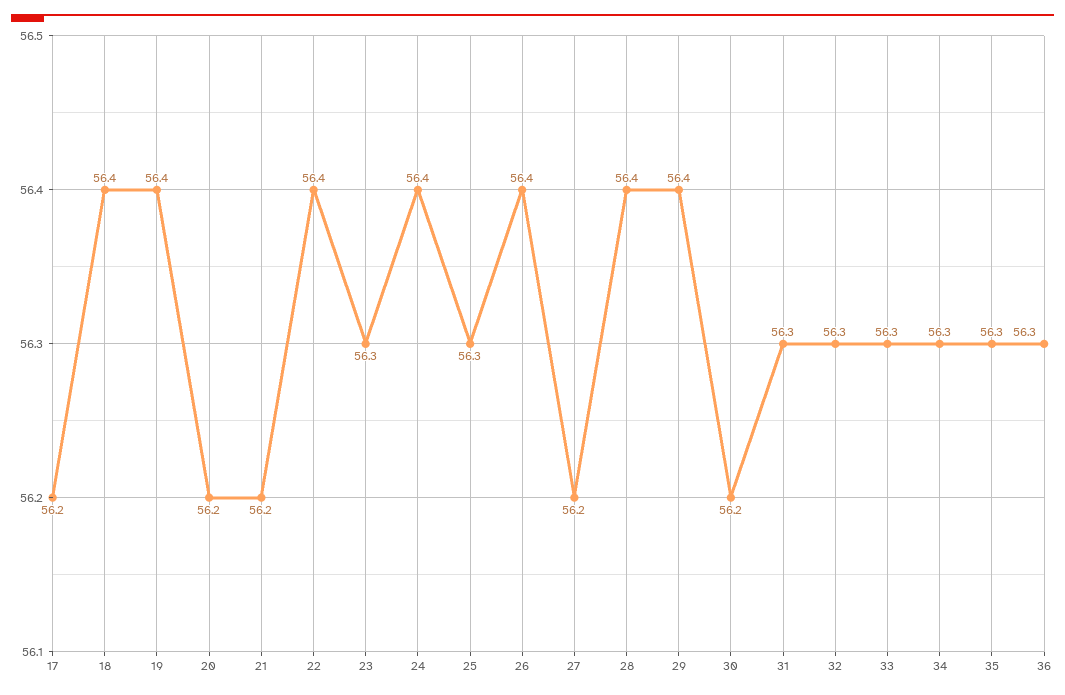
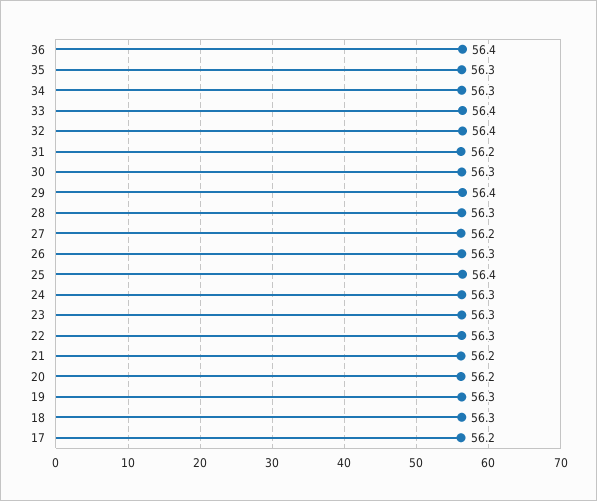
  {
    "17": 56.2,
-   "18": 56.4,
+   "18": 56.3,
-   "19": 56.4,
+   "19": 56.3,
    "20": 56.2,
    "21": 56.2,
-   "22": 56.4,
+   "22": 56.3,
    "23": 56.3,
-   "24": 56.4,
+   "24": 56.3,
-   "25": 56.3,
+   "25": 56.4,
-   "26": 56.4,
+   "26": 56.3,
    "27": 56.2,
-   "28": 56.4,
+   "28": 56.3,
    "29": 56.4,
-   "30": 56.2,
+   "30": 56.3,
-   "31": 56.3,
+   "31": 56.2,
-   "32": 56.3,
+   "32": 56.4,
-   "33": 56.3,
+   "33": 56.4,
    "34": 56.3,
    "35": 56.3,
-   "36": 56.3
+   "36": 56.4
  }

